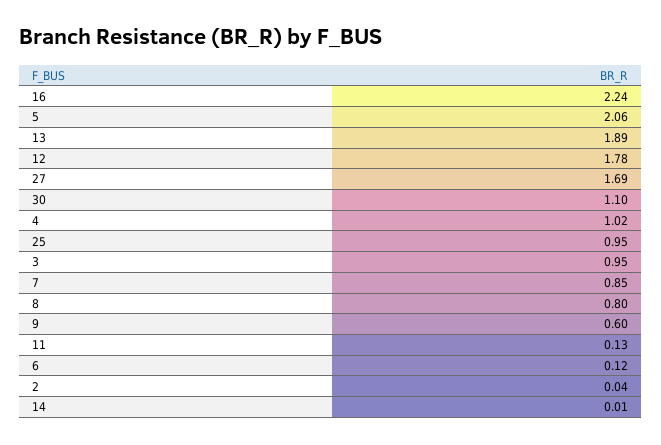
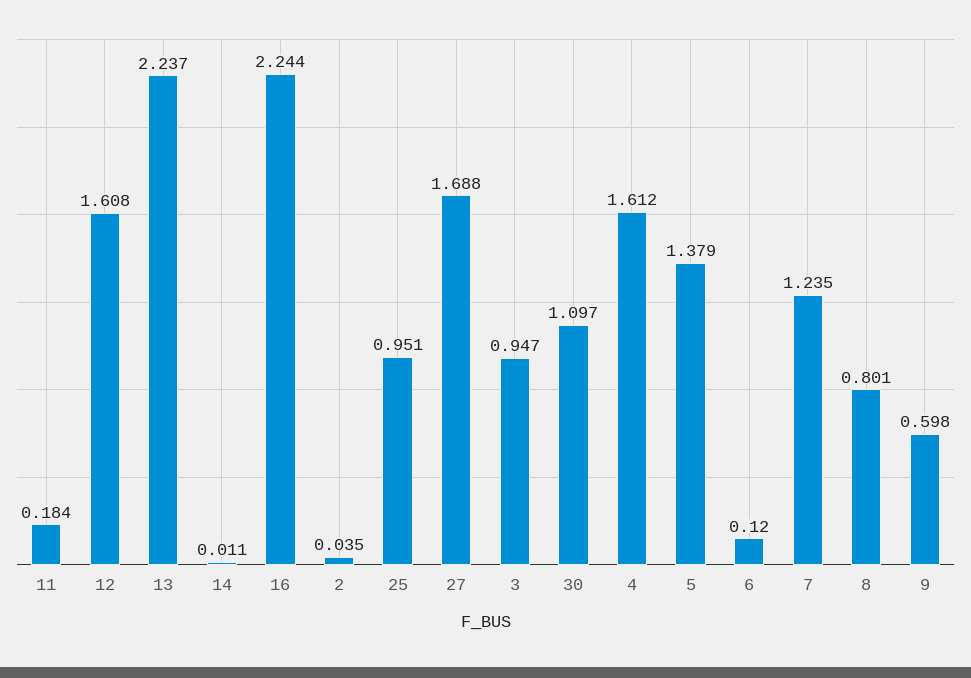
  {
    "16": 2.244,
-   "5": 2.06,
+   "5": 1.379,
-   "13": 1.89,
+   "13": 2.237,
-   "12": 1.78,
+   "12": 1.608,
    "27": 1.688,
    "30": 1.097,
-   "4": 1.02,
+   "4": 1.612,
    "25": 0.951,
    "3": 0.947,
-   "7": 0.85,
+   "7": 1.235,
    "8": 0.801,
    "9": 0.598,
-   "11": 0.13,
+   "11": 0.184,
    "6": 0.12,
    "2": 0.035,
    "14": 0.011
  }

